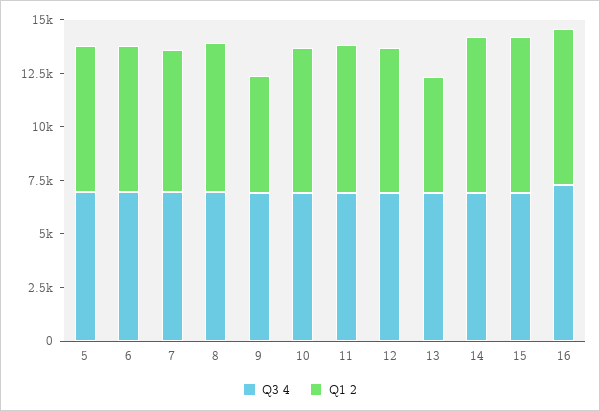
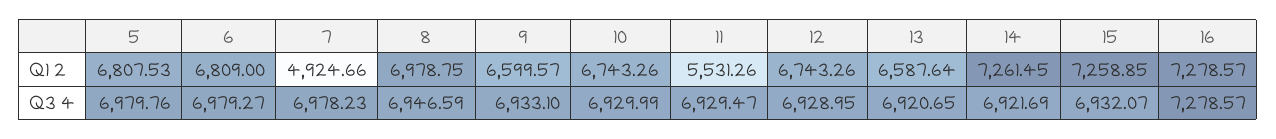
  {
    "Q3 4": {
      "5": 6979.76,
      "6": 6979.27,
      "7": 6978.23,
      "8": 6946.59,
      "9": 6933.1,
      "10": 6929.99,
      "11": 6929.47,
      "12": 6928.95,
      "13": 6920.65,
      "14": 6921.69,
      "15": 6932.07,
      "16": 7278.57
    },
    "Q1 2": {
      "5": 6807.53,
      "6": 6809,
-     "7": 6500,
+     "7": 4924.66,
      "8": 6978.75,
-     "9": 5500,
+     "9": 6599.57,
      "10": 6743.26,
-     "11": 7000,
+     "11": 5531.26,
      "12": 6743.26,
-     "13": 5500,
+     "13": 6587.64,
      "14": 7261.45,
      "15": 7258.85,
      "16": 7278.57
    }
  }

